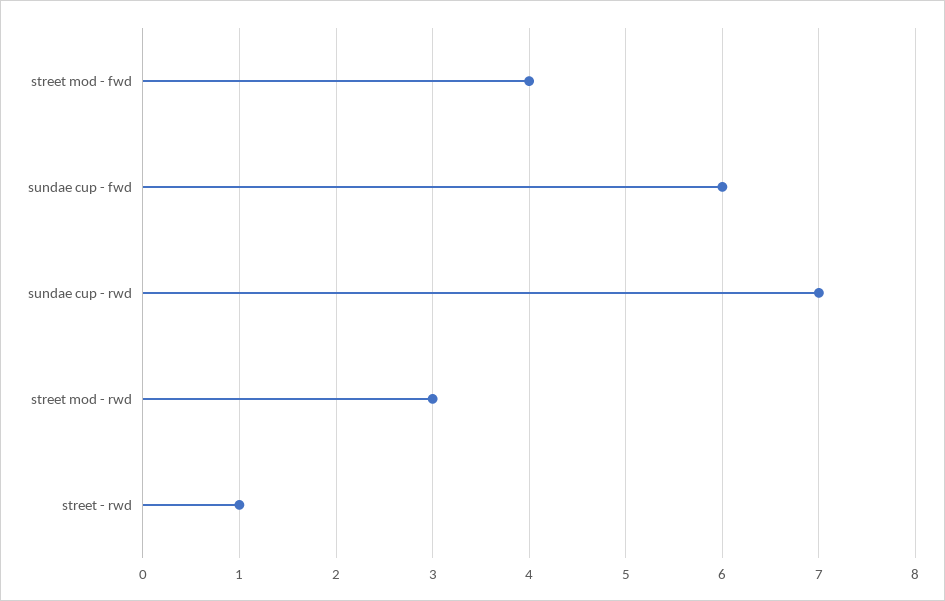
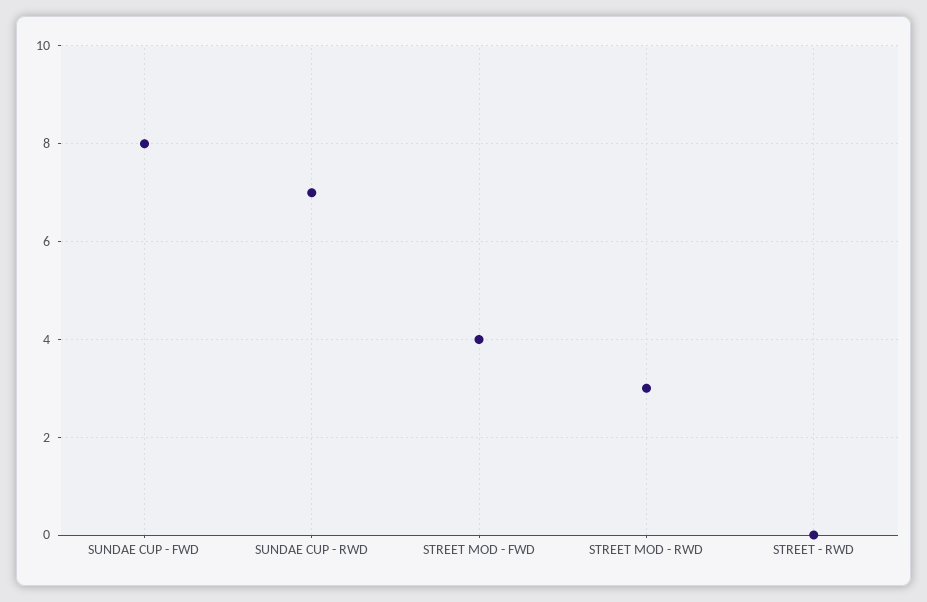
  {
    "street mod - fwd": 4,
-   "sundae cup - fwd": 6,
+   "sundae cup - fwd": 8,
    "sundae cup - rwd": 7,
    "street mod - rwd": 3,
-   "street - rwd": 1
+   "street - rwd": 0
  }

